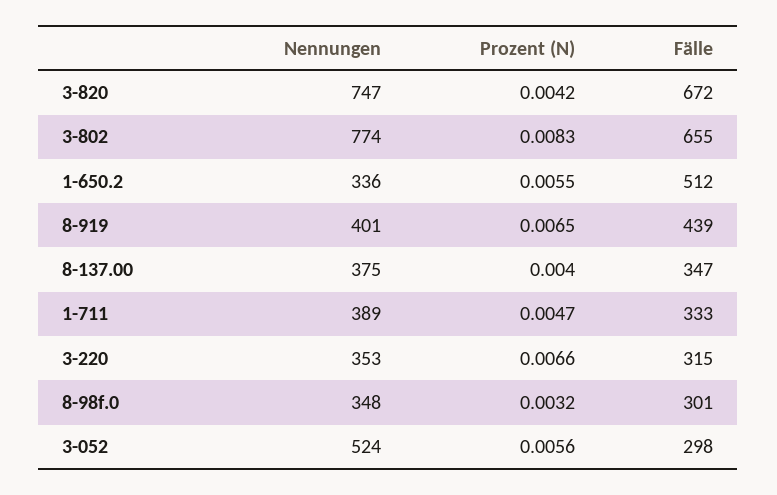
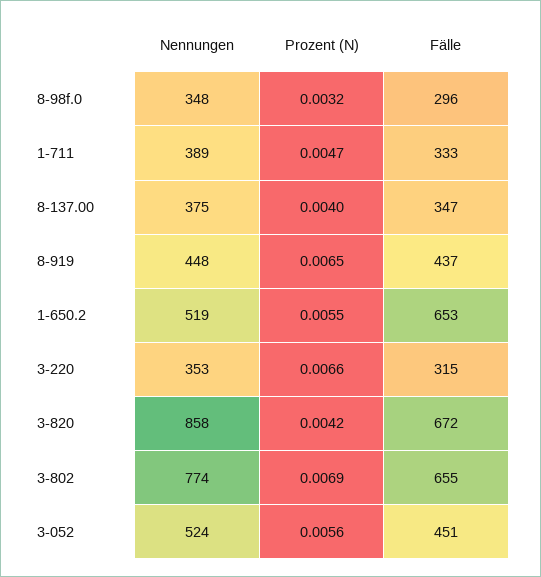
  {
    "Nennungen": {
-     "3-820": 747,
+     "3-820": 858,
      "3-802": 774,
-     "1-650.2": 336,
+     "1-650.2": 519,
-     "8-919": 401,
+     "8-919": 448,
      "8-137.00": 375,
      "1-711": 389,
      "3-220": 353,
      "8-98f.0": 348,
      "3-052": 524
    },
    "Prozent (N)": {
      "3-820": 0.0042,
-     "3-802": 0.0083,
+     "3-802": 0.0069,
      "1-650.2": 0.0055,
      "8-919": 0.0065,
      "8-137.00": 0.004,
      "1-711": 0.0047,
      "3-220": 0.0066,
      "8-98f.0": 0.0032,
      "3-052": 0.0056
    },
    "Fälle": {
      "3-820": 672,
      "3-802": 655,
-     "1-650.2": 512,
+     "1-650.2": 653,
-     "8-919": 439,
+     "8-919": 437,
      "8-137.00": 347,
      "1-711": 333,
      "3-220": 315,
-     "8-98f.0": 301,
+     "8-98f.0": 296,
-     "3-052": 298
+     "3-052": 451
    }
  }

